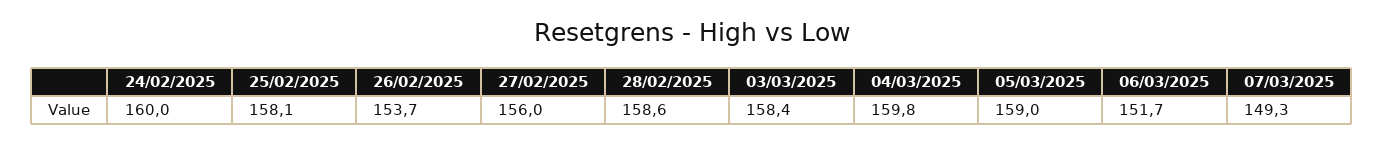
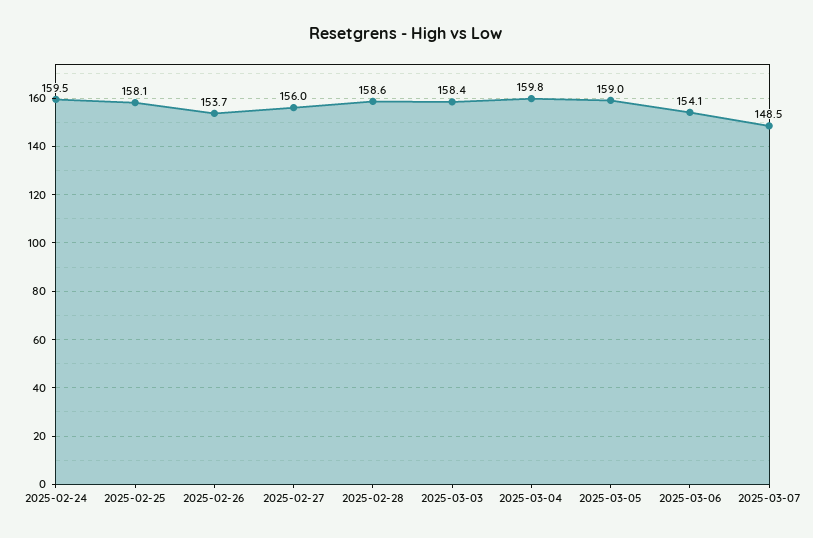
  {
-   "24/02/2025": 160,
+   "24/02/2025": 159.5,
    "25/02/2025": 158.1,
    "26/02/2025": 153.7,
    "27/02/2025": 156,
    "28/02/2025": 158.6,
    "03/03/2025": 158.4,
    "04/03/2025": 159.8,
    "05/03/2025": 159,
-   "06/03/2025": 151.7,
+   "06/03/2025": 154.1,
-   "07/03/2025": 149.3
+   "07/03/2025": 148.5
  }

